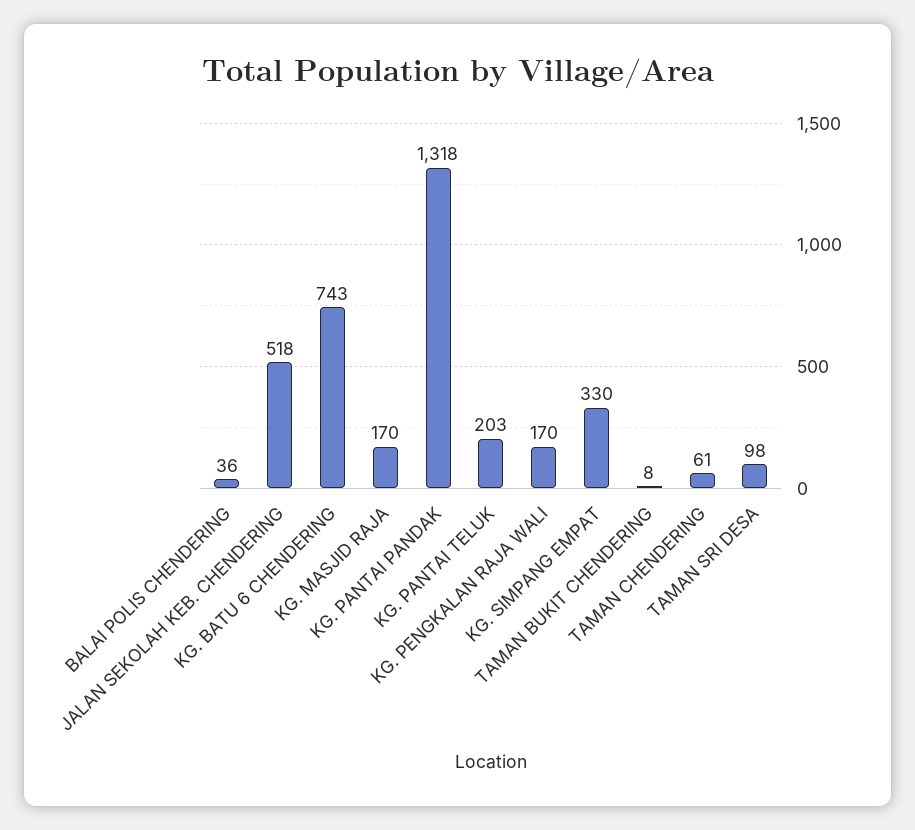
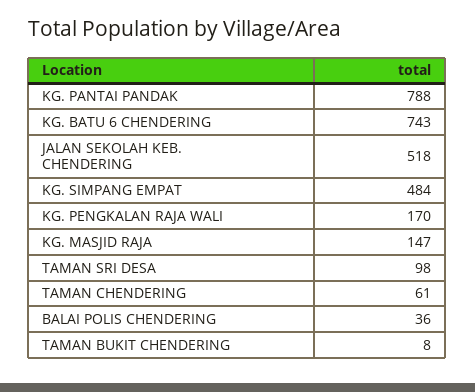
  {
    "BALAI POLIS CHENDERING": 36,
    "JALAN SEKOLAH KEB. CHENDERING": 518,
    "KG. BATU 6 CHENDERING": 743,
-   "KG. MASJID RAJA": 170,
+   "KG. MASJID RAJA": 147,
-   "KG. PANTAI PANDAK": 1318,
+   "KG. PANTAI PANDAK": 788,
-   "KG. PANTAI TELUK": 203,
    "KG. PENGKALAN RAJA WALI": 170,
-   "KG. SIMPANG EMPAT": 330,
+   "KG. SIMPANG EMPAT": 484,
    "TAMAN BUKIT CHENDERING": 8,
    "TAMAN CHENDERING": 61,
    "TAMAN SRI DESA": 98
  }

